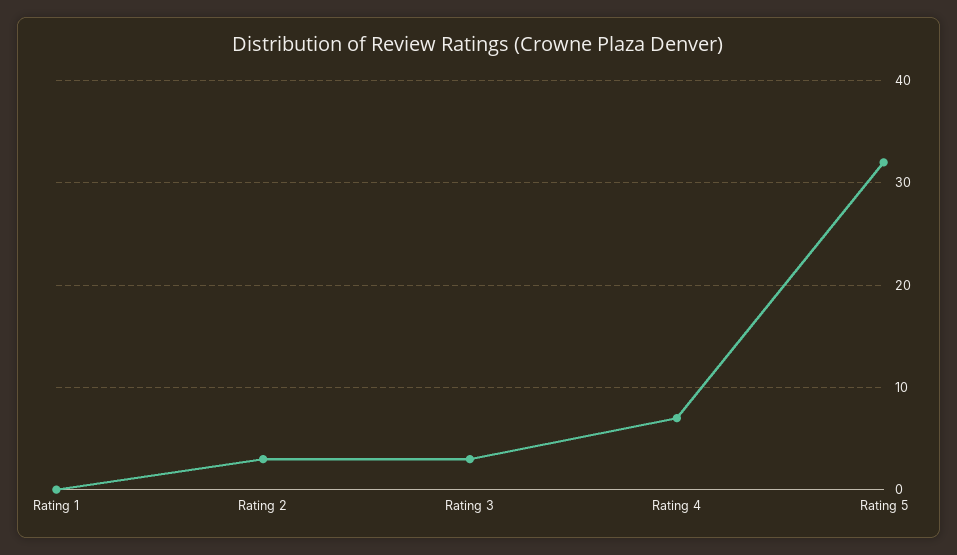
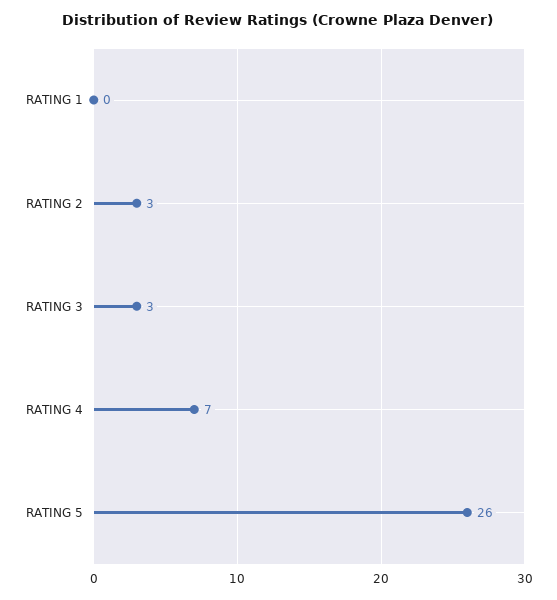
  {
    "Rating 1": 0,
    "Rating 2": 3,
    "Rating 3": 3,
    "Rating 4": 7,
-   "Rating 5": 32
+   "Rating 5": 26
  }

